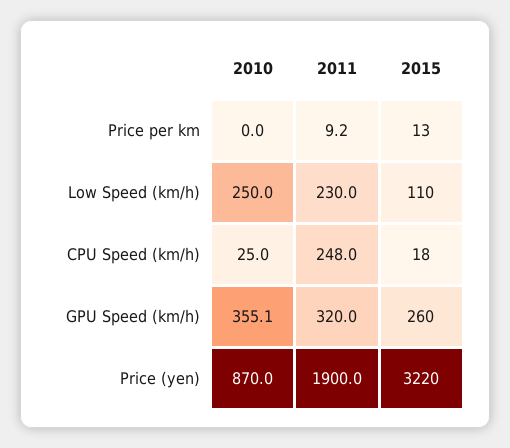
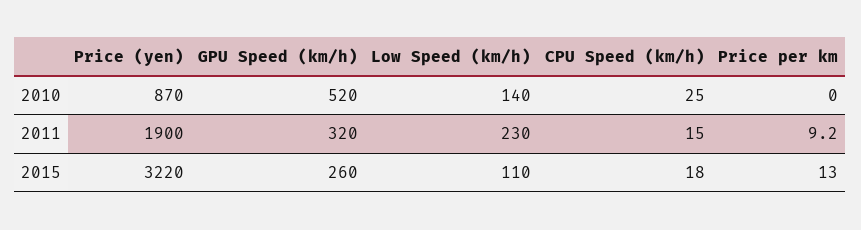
  {
    "2010": {
      "Price per km": 0,
-     "Low Speed (km/h)": 250,
+     "Low Speed (km/h)": 140,
      "CPU Speed (km/h)": 25,
-     "GPU Speed (km/h)": 355.1,
+     "GPU Speed (km/h)": 520,
      "Price (yen)": 870
    },
    "2011": {
      "Price per km": 9.2,
      "Low Speed (km/h)": 230,
-     "CPU Speed (km/h)": 248,
+     "CPU Speed (km/h)": 15,
      "GPU Speed (km/h)": 320,
      "Price (yen)": 1900
    },
    "2015": {
      "Price per km": 13,
      "Low Speed (km/h)": 110,
      "CPU Speed (km/h)": 18,
      "GPU Speed (km/h)": 260,
      "Price (yen)": 3220
    }
  }

